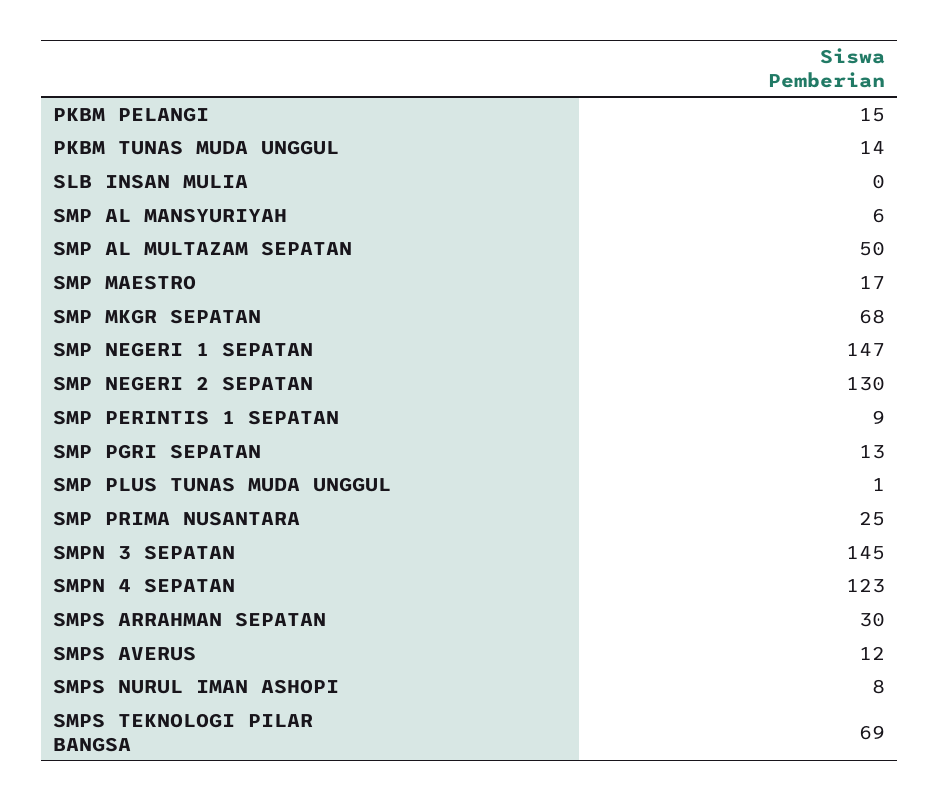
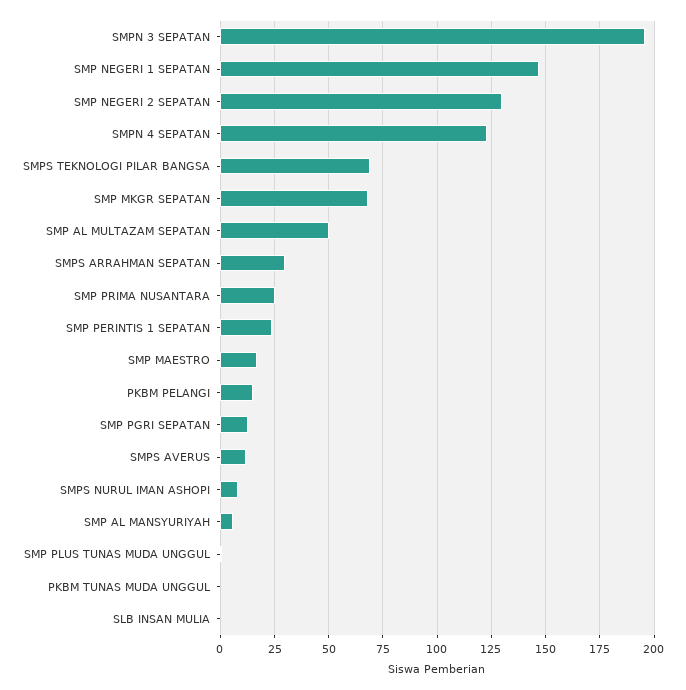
  {
    "PKBM PELANGI": 15,
-   "PKBM TUNAS MUDA UNGGUL": 14,
+   "PKBM TUNAS MUDA UNGGUL": 0,
    "SLB INSAN MULIA": 0,
    "SMP AL MANSYURIYAH": 6,
    "SMP AL MULTAZAM SEPATAN": 50,
    "SMP MAESTRO": 17,
    "SMP MKGR SEPATAN": 68,
    "SMP NEGERI 1 SEPATAN": 147,
    "SMP NEGERI 2 SEPATAN": 130,
-   "SMP PERINTIS 1 SEPATAN": 9,
+   "SMP PERINTIS 1 SEPATAN": 25,
    "SMP PGRI SEPATAN": 13,
    "SMP PLUS TUNAS MUDA UNGGUL": 1,
    "SMP PRIMA NUSANTARA": 25,
-   "SMPN 3 SEPATAN": 145,
+   "SMPN 3 SEPATAN": 195,
    "SMPN 4 SEPATAN": 123,
    "SMPS ARRAHMAN SEPATAN": 30,
    "SMPS AVERUS": 12,
    "SMPS NURUL IMAN ASHOPI": 8,
    "SMPS TEKNOLOGI PILAR BANGSA": 69
  }

